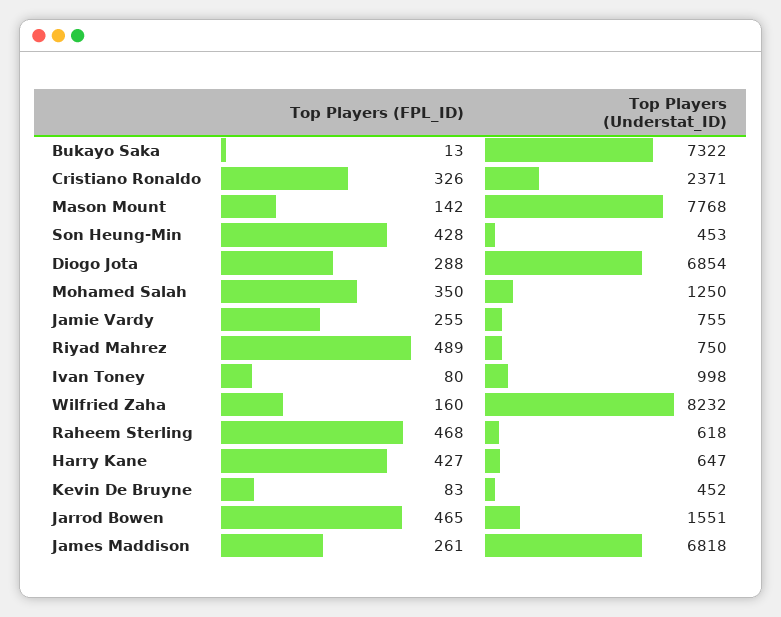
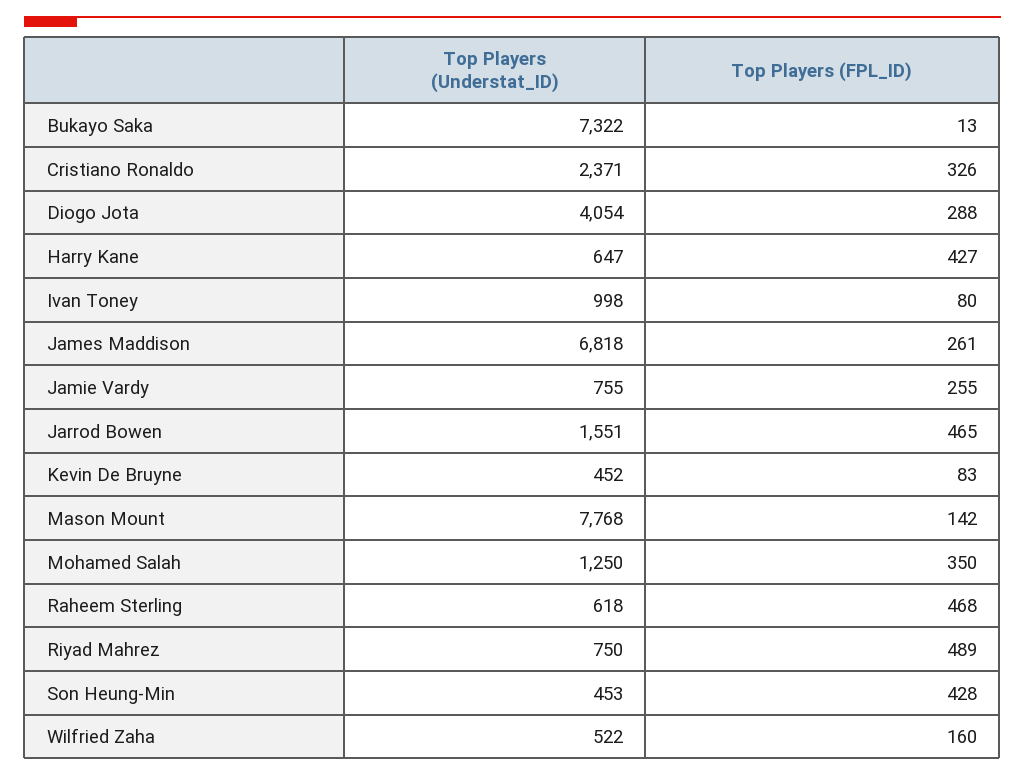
  {
    "Top Players (FPL_ID)": {
      "Bukayo Saka": 13,
      "Cristiano Ronaldo": 326,
      "Mason Mount": 142,
      "Son Heung-Min": 428,
      "Diogo Jota": 288,
      "Mohamed Salah": 350,
      "Jamie Vardy": 255,
      "Riyad Mahrez": 489,
      "Ivan Toney": 80,
      "Wilfried Zaha": 160,
      "Raheem Sterling": 468,
      "Harry Kane": 427,
      "Kevin De Bruyne": 83,
      "Jarrod Bowen": 465,
      "James Maddison": 261
    },
    "Top Players (Understat_ID)": {
      "Bukayo Saka": 7322,
      "Cristiano Ronaldo": 2371,
      "Mason Mount": 7768,
      "Son Heung-Min": 453,
-     "Diogo Jota": 6854,
+     "Diogo Jota": 4054,
      "Mohamed Salah": 1250,
      "Jamie Vardy": 755,
      "Riyad Mahrez": 750,
      "Ivan Toney": 998,
-     "Wilfried Zaha": 8232,
+     "Wilfried Zaha": 522,
      "Raheem Sterling": 618,
      "Harry Kane": 647,
      "Kevin De Bruyne": 452,
      "Jarrod Bowen": 1551,
      "James Maddison": 6818
    }
  }

